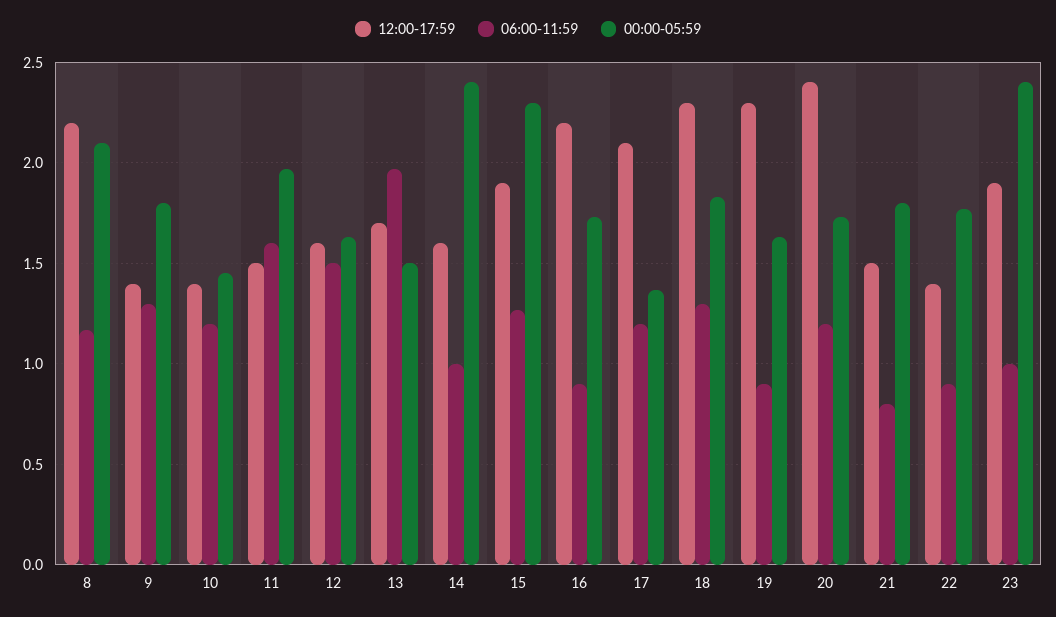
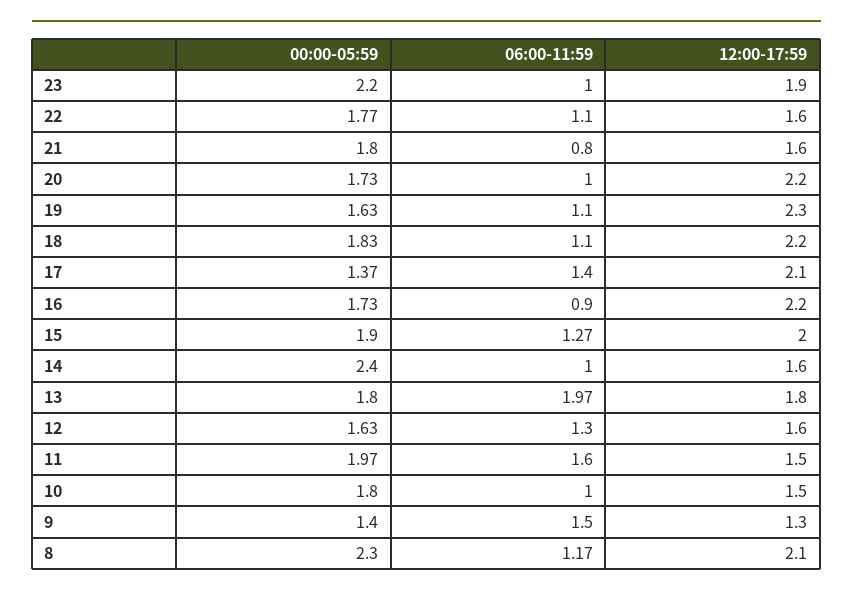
  {
    "12:00-17:59": {
-     "8": 2.2,
+     "8": 2.1,
-     "9": 1.4,
+     "9": 1.3,
-     "10": 1.4,
+     "10": 1.5,
      "11": 1.5,
      "12": 1.6,
-     "13": 1.7,
+     "13": 1.8,
      "14": 1.6,
-     "15": 1.9,
+     "15": 2,
      "16": 2.2,
      "17": 2.1,
-     "18": 2.3,
+     "18": 2.2,
      "19": 2.3,
-     "20": 2.4,
+     "20": 2.2,
-     "21": 1.5,
+     "21": 1.6,
-     "22": 1.4,
+     "22": 1.6,
      "23": 1.9
    },
    "06:00-11:59": {
      "8": 1.17,
-     "9": 1.3,
+     "9": 1.5,
-     "10": 1.2,
+     "10": 1,
      "11": 1.6,
-     "12": 1.5,
+     "12": 1.3,
      "13": 1.97,
      "14": 1,
      "15": 1.27,
      "16": 0.9,
-     "17": 1.2,
+     "17": 1.4,
-     "18": 1.3,
+     "18": 1.1,
-     "19": 0.9,
+     "19": 1.1,
-     "20": 1.2,
+     "20": 1,
      "21": 0.8,
-     "22": 0.9,
+     "22": 1.1,
      "23": 1
    },
    "00:00-05:59": {
-     "8": 2.1,
+     "8": 2.3,
-     "9": 1.8,
+     "9": 1.4,
-     "10": 1.45,
+     "10": 1.8,
      "11": 1.97,
      "12": 1.63,
-     "13": 1.5,
+     "13": 1.8,
      "14": 2.4,
-     "15": 2.3,
+     "15": 1.9,
      "16": 1.73,
      "17": 1.37,
      "18": 1.83,
      "19": 1.63,
      "20": 1.73,
      "21": 1.8,
      "22": 1.77,
-     "23": 2.4
+     "23": 2.2
    }
  }

